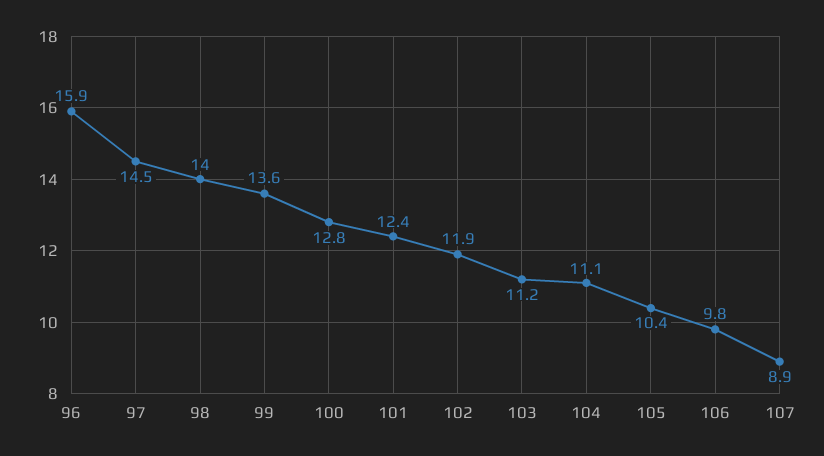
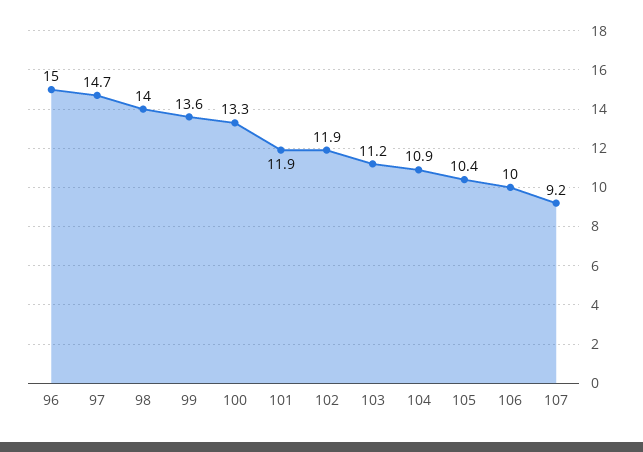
  {
-   "96": 15.9,
+   "96": 15,
-   "97": 14.5,
+   "97": 14.7,
    "98": 14,
    "99": 13.6,
-   "100": 12.8,
+   "100": 13.3,
-   "101": 12.4,
+   "101": 11.9,
    "102": 11.9,
    "103": 11.2,
-   "104": 11.1,
+   "104": 10.9,
    "105": 10.4,
-   "106": 9.8,
+   "106": 10,
-   "107": 8.9
+   "107": 9.2
  }

